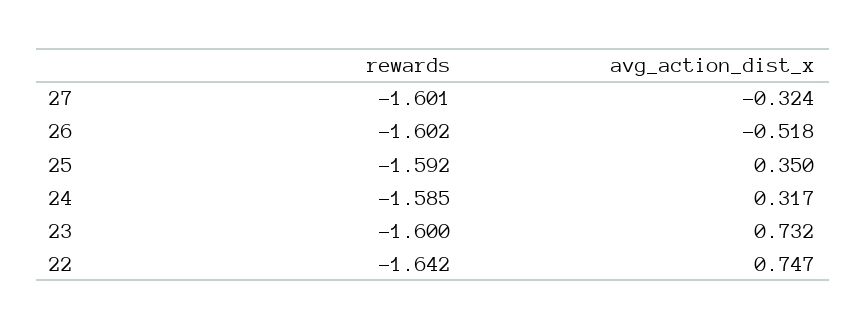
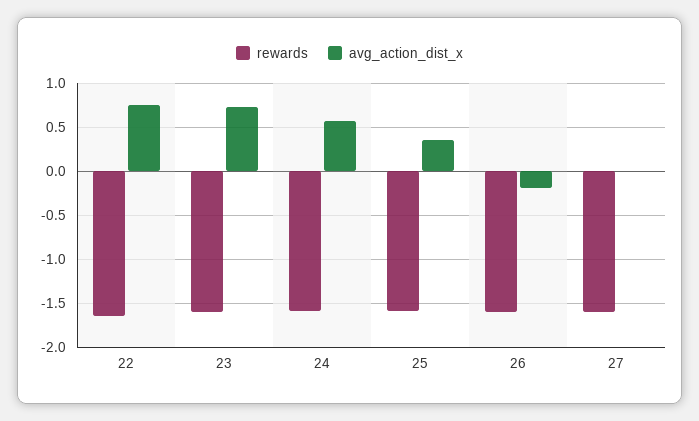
  {
    "rewards": {
      "27": -1.601,
      "26": -1.602,
      "25": -1.592,
      "24": -1.585,
      "23": -1.6,
      "22": -1.642
    },
    "avg_action_dist_x": {
-     "27": -0.324,
+     "27": 0,
-     "26": -0.518,
+     "26": -0.2,
      "25": 0.35,
-     "24": 0.317,
+     "24": 0.6,
      "23": 0.732,
      "22": 0.747
    }
  }

